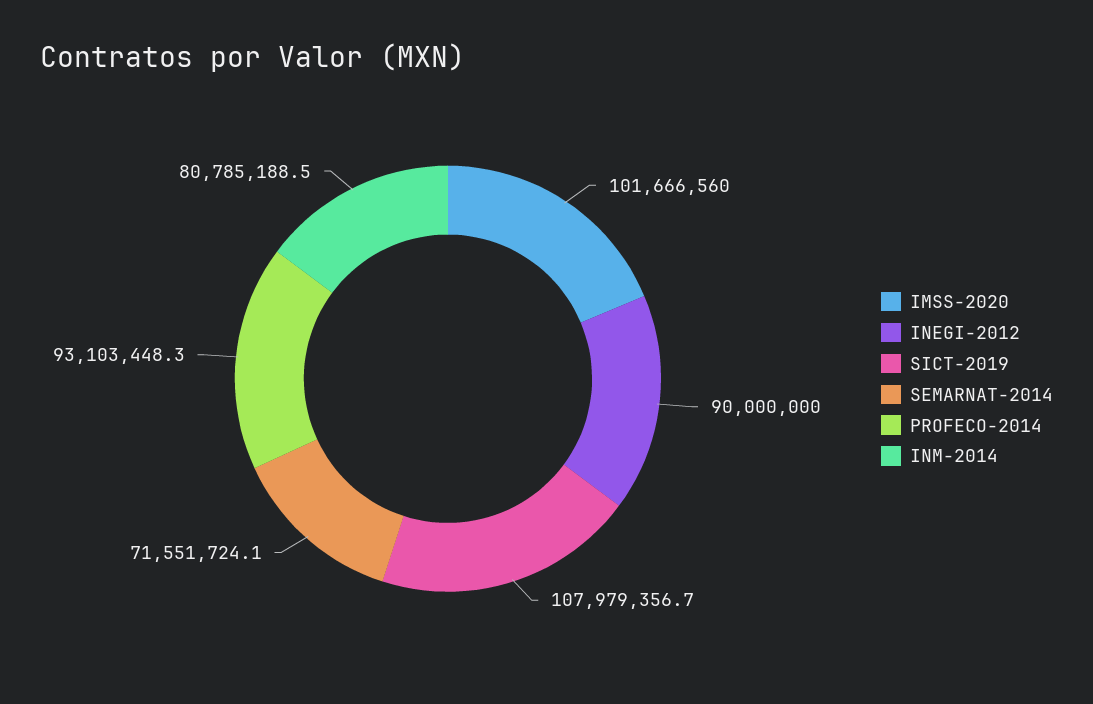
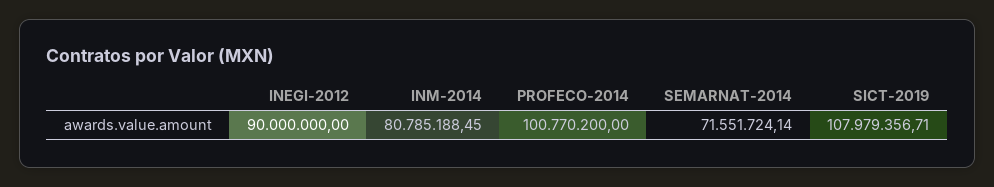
  {
-   "IMSS-2020": 101666560,
    "INEGI-2012": 90000000,
    "SICT-2019": 107979356.71,
    "SEMARNAT-2014": 71551724.14,
-   "PROFECO-2014": 93103448.3,
+   "PROFECO-2014": 100770200,
    "INM-2014": 80785188.45
  }

